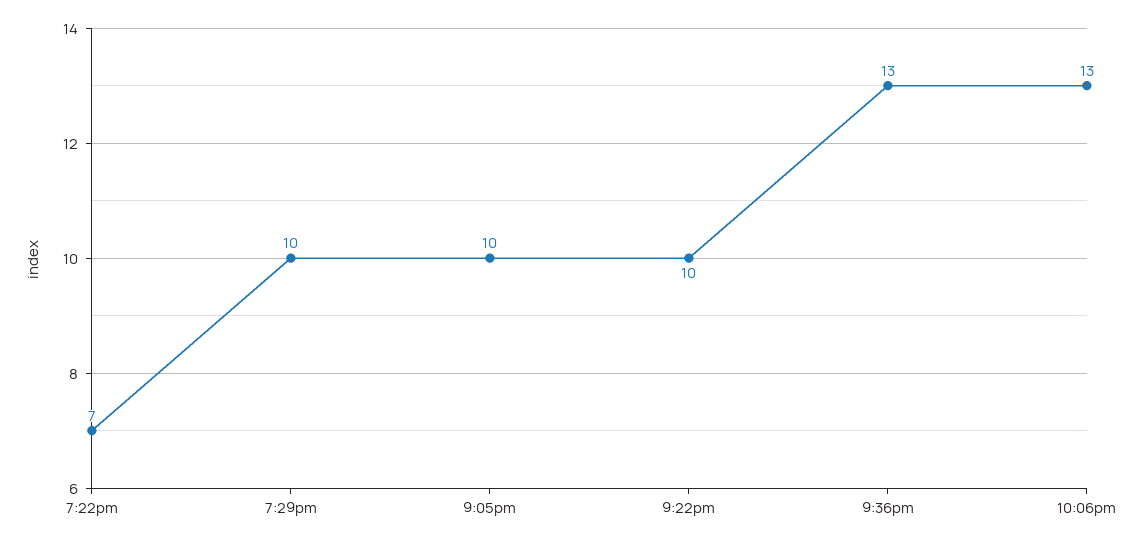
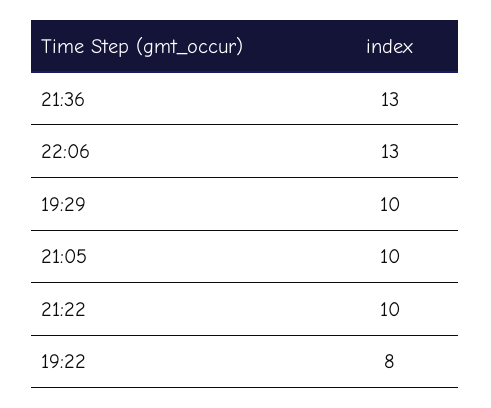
  {
-   "7:22pm": 7,
+   "7:22pm": 8,
    "7:29pm": 10,
    "9:05pm": 10,
    "9:22pm": 10,
    "9:36pm": 13,
    "10:06pm": 13
  }

